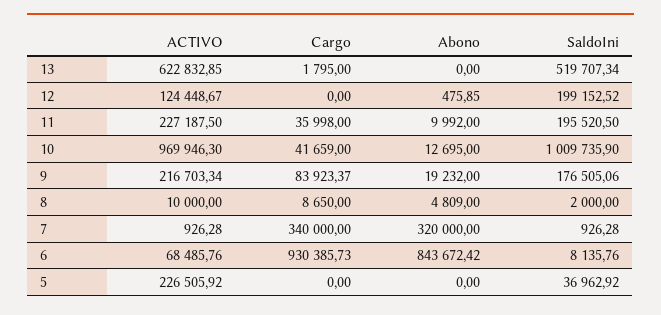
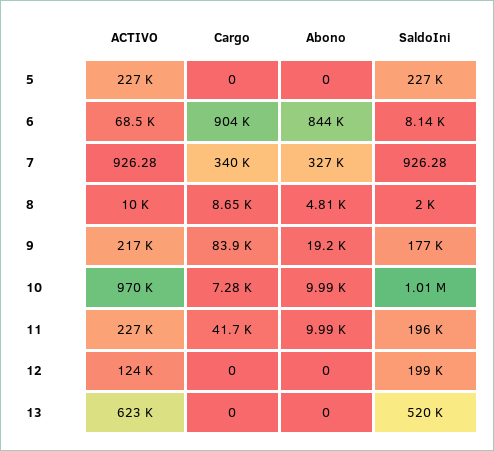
  {
    "ACTIVO": {
      "13": 622832.85,
      "12": 124448.67,
      "11": 227187.5,
      "10": 969946.3,
      "9": 216703.34,
      "8": 10000,
      "7": 926.28,
      "6": 68485.76,
      "5": 226505.92
    },
    "Cargo": {
-     "13": 1795,
+     "13": 0,
      "12": 0,
-     "11": 35998,
+     "11": 41700,
-     "10": 41659,
+     "10": 7280,
      "9": 83923.37,
      "8": 8650,
      "7": 340000,
-     "6": 930385.73,
+     "6": 904000,
      "5": 0
    },
    "Abono": {
      "13": 0,
-     "12": 475.85,
+     "12": 0,
      "11": 9992,
-     "10": 12695,
+     "10": 9990,
      "9": 19232,
      "8": 4809,
-     "7": 320000,
+     "7": 327000,
      "6": 843672.42,
      "5": 0
    },
    "SaldoIni": {
      "13": 519707.34,
      "12": 199152.52,
      "11": 195520.5,
      "10": 1009735.9,
      "9": 176505.06,
      "8": 2000,
      "7": 926.28,
      "6": 8135.76,
-     "5": 36962.92
+     "5": 227000
    }
  }

